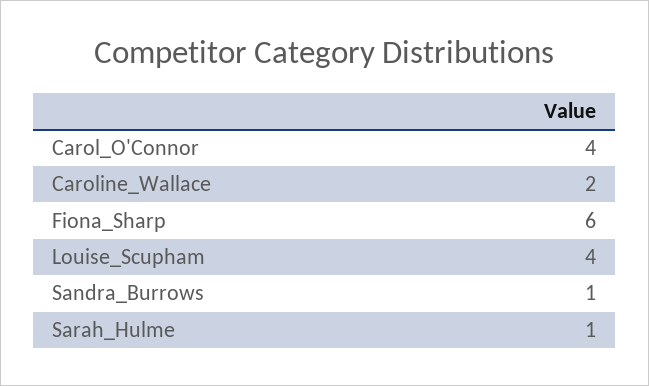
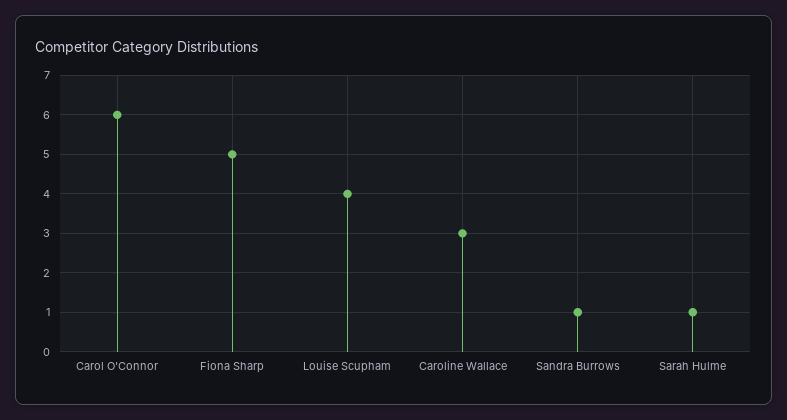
  {
-   "Carol_O'Connor": 4,
+   "Carol_O'Connor": 6,
-   "Caroline_Wallace": 2,
+   "Caroline_Wallace": 3,
-   "Fiona_Sharp": 6,
+   "Fiona_Sharp": 5,
    "Louise_Scupham": 4,
    "Sandra_Burrows": 1,
    "Sarah_Hulme": 1
  }

